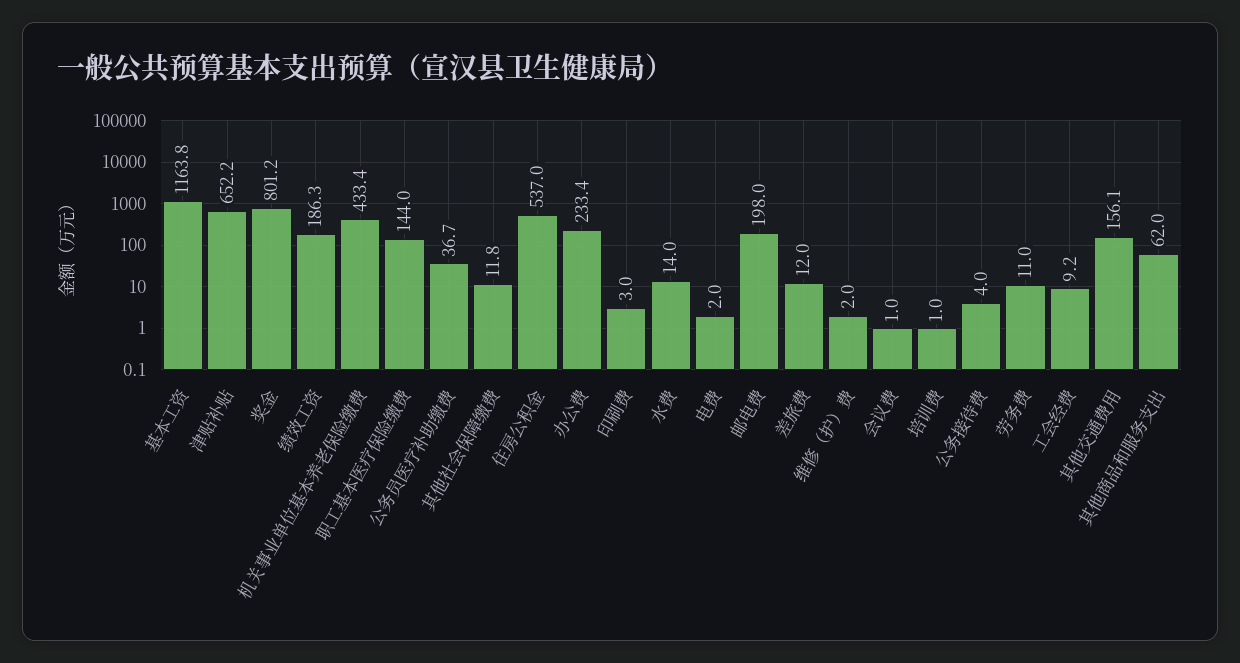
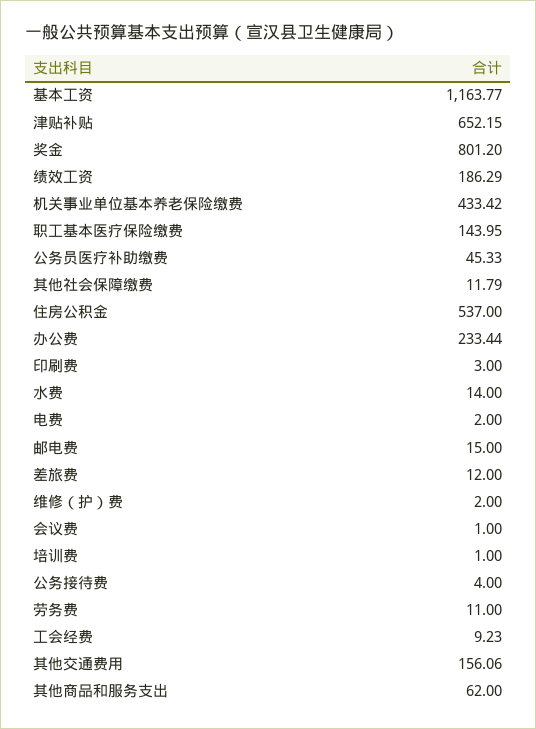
  {
    "基本工资": 1163.77,
    "津贴补贴": 652.15,
    "奖金": 801.2,
    "绩效工资": 186.29,
    "机关事业单位基本养老保险缴费": 433.42,
    "职工基本医疗保险缴费": 143.95,
-   "公务员医疗补助缴费": 36.7,
+   "公务员医疗补助缴费": 45.33,
    "其他社会保障缴费": 11.79,
    "住房公积金": 537,
    "办公费": 233.44,
    "印刷费": 3,
    "水费": 14,
    "电费": 2,
-   "邮电费": 198,
+   "邮电费": 15,
    "差旅费": 12,
    "维修（护）费": 2,
    "会议费": 1,
    "培训费": 1,
    "公务接待费": 4,
    "劳务费": 11,
    "工会经费": 9.23,
    "其他交通费用": 156.06,
    "其他商品和服务支出": 62
  }

